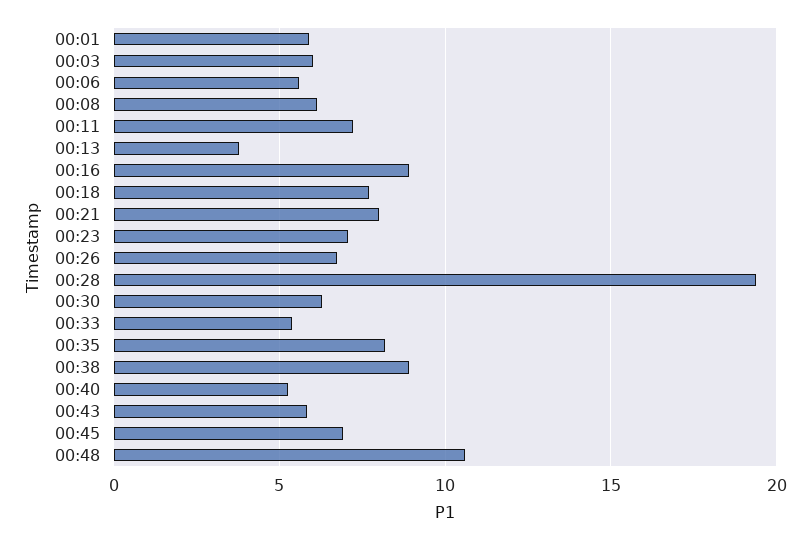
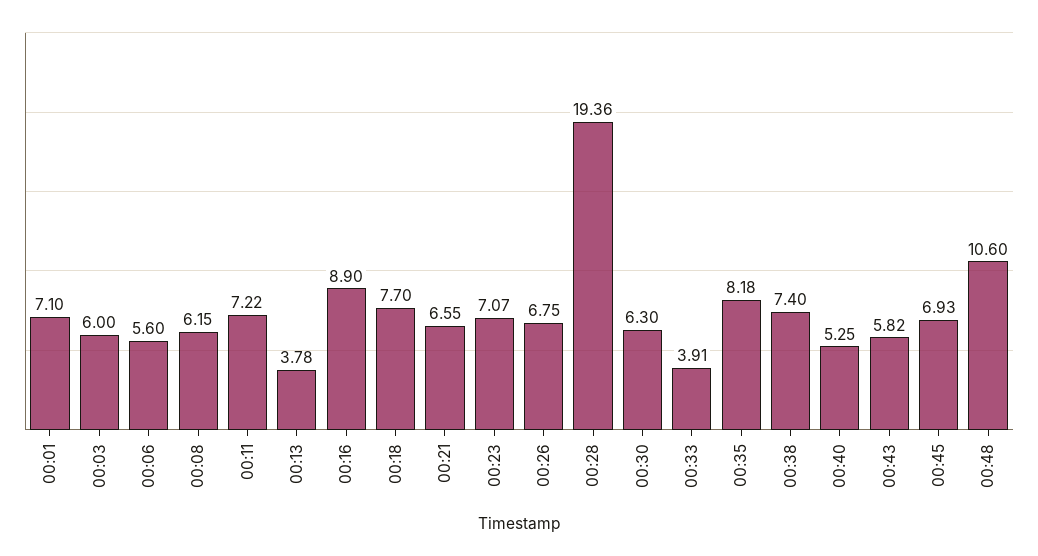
  {
-   "00:01": 6,
+   "00:01": 7.1,
    "00:03": 6,
    "00:06": 5.6,
    "00:08": 6.15,
    "00:11": 7.22,
    "00:13": 3.78,
    "00:16": 8.9,
    "00:18": 7.7,
-   "00:21": 8,
+   "00:21": 6.55,
    "00:23": 7.07,
    "00:26": 6.75,
    "00:28": 19.36,
    "00:30": 6.3,
-   "00:33": 5.5,
+   "00:33": 3.91,
    "00:35": 8.18,
-   "00:38": 9,
+   "00:38": 7.4,
    "00:40": 5.25,
    "00:43": 5.82,
    "00:45": 6.93,
    "00:48": 10.6
  }

